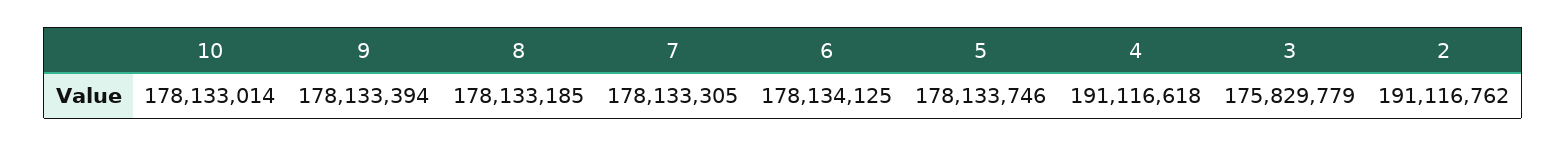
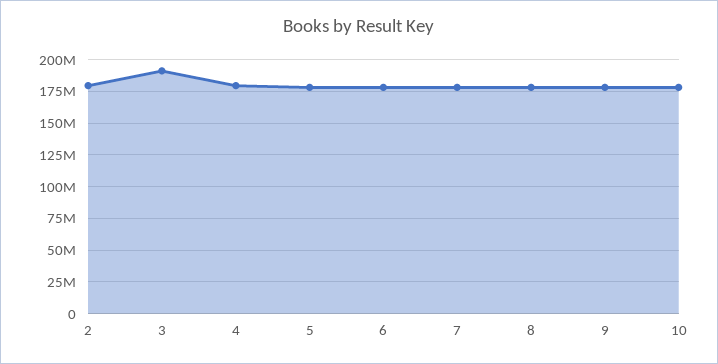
  {
    "10": 178133014,
    "9": 178133394,
    "8": 178133185,
    "7": 178133305,
    "6": 178134125,
    "5": 178133746,
-   "4": 191116618,
+   "4": 180000000,
-   "3": 175829779,
+   "3": 190000000,
-   "2": 191116762
+   "2": 180000000
  }

